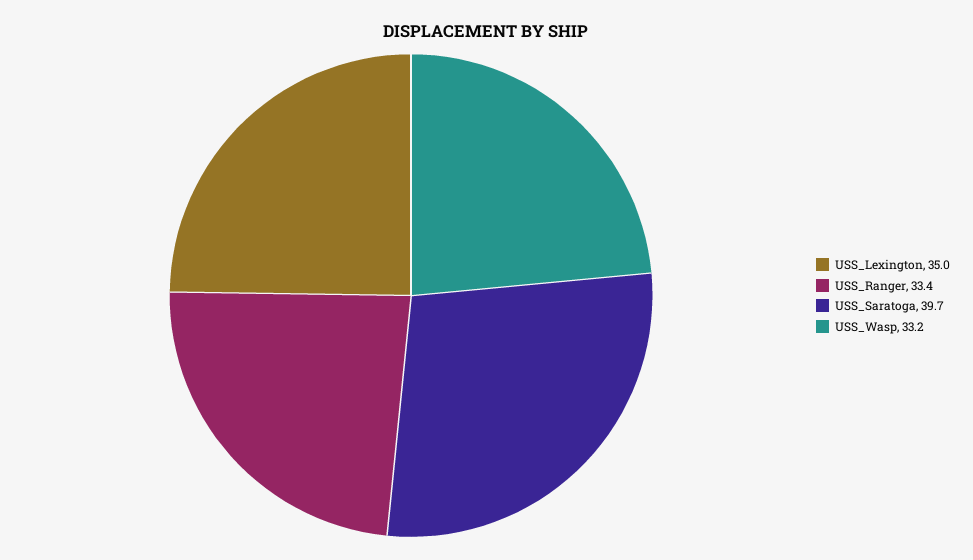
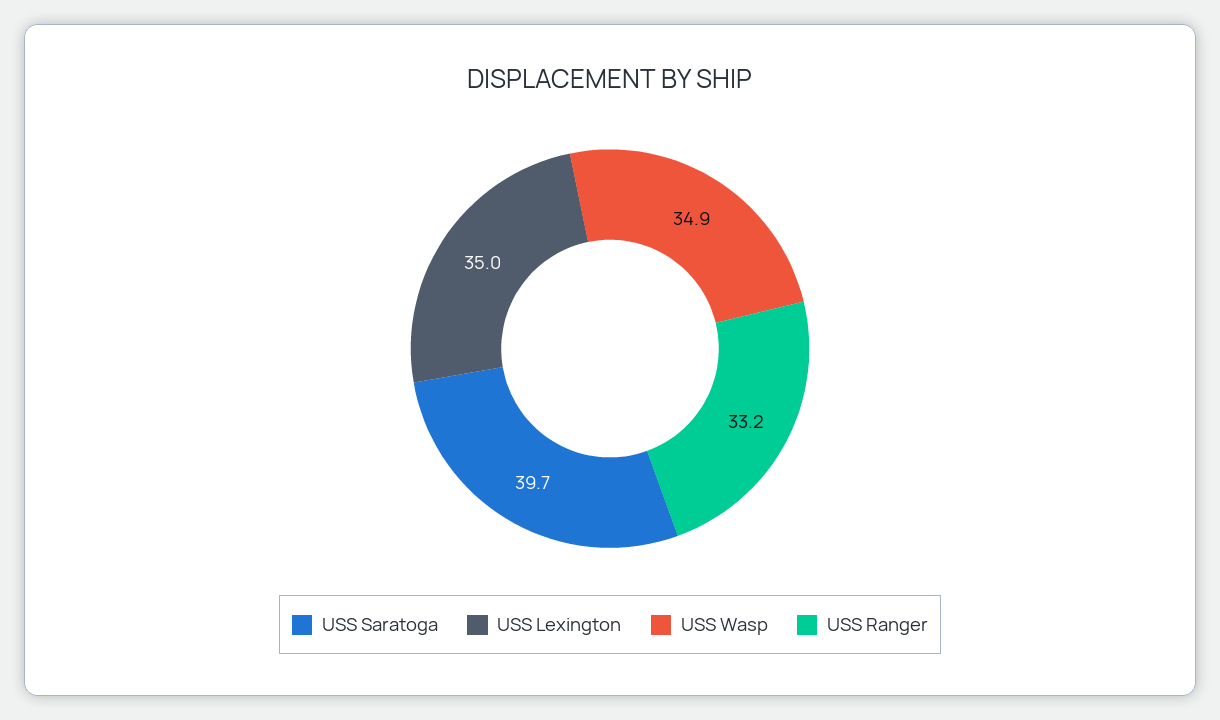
  {
    "USS_Lexington": 35,
-   "USS_Ranger": 33.4,
+   "USS_Ranger": 33.2,
    "USS_Saratoga": 39.7,
-   "USS_Wasp": 33.2
+   "USS_Wasp": 34.9
  }

